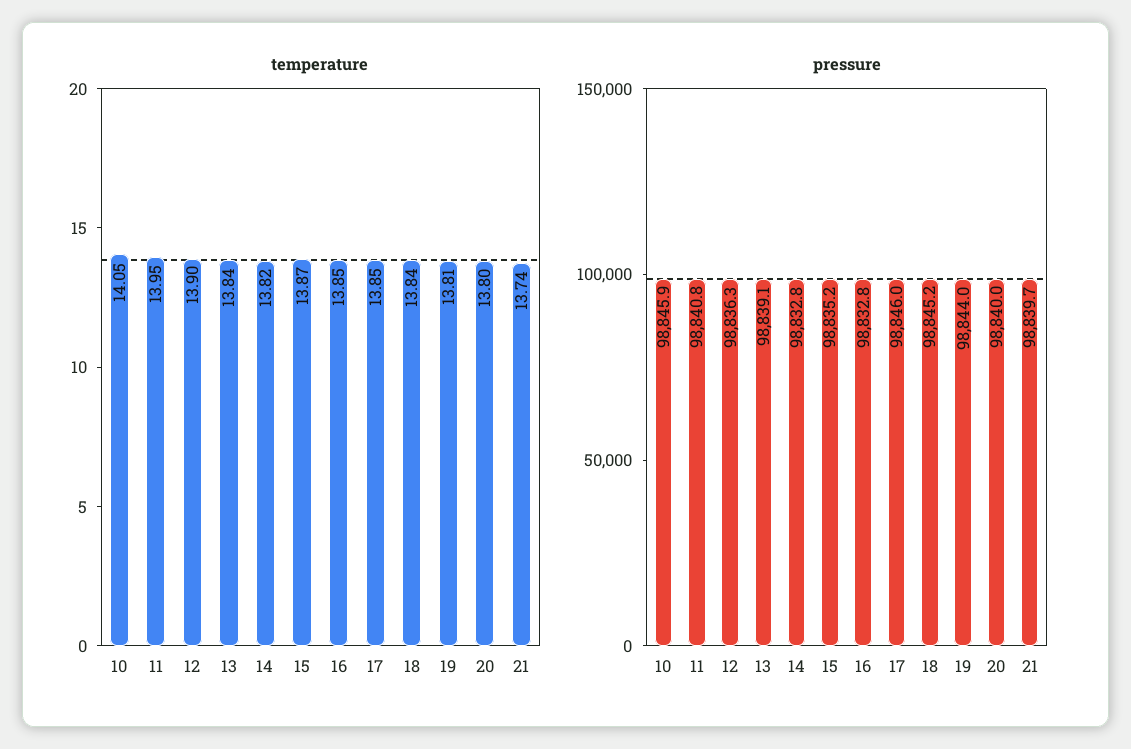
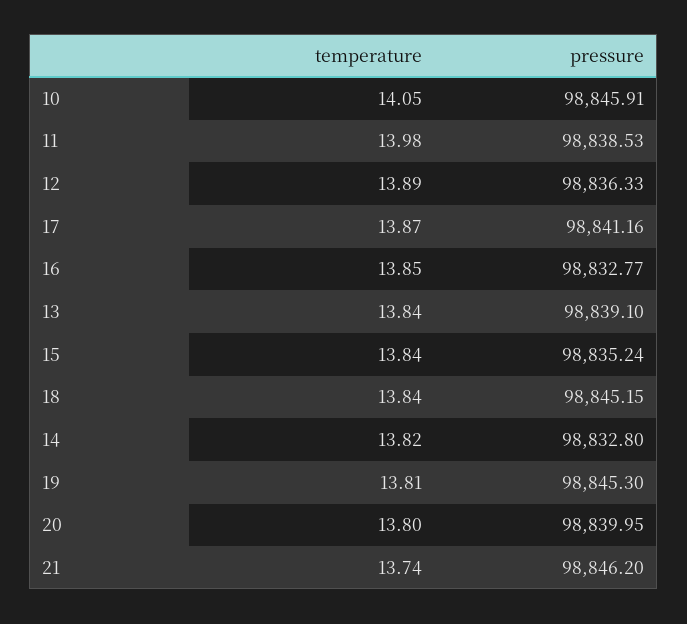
  {
    "temperature": {
      "10": 14.05,
-     "11": 13.95,
+     "11": 13.98,
-     "12": 13.9,
+     "12": 13.89,
      "13": 13.84,
      "14": 13.82,
-     "15": 13.87,
+     "15": 13.84,
      "16": 13.85,
-     "17": 13.85,
+     "17": 13.87,
      "18": 13.84,
      "19": 13.81,
      "20": 13.8,
      "21": 13.74
    },
    "pressure": {
      "10": 98845.91,
-     "11": 98840.8,
+     "11": 98838.53,
      "12": 98836.33,
      "13": 98839.1,
      "14": 98832.8,
      "15": 98835.24,
      "16": 98832.77,
-     "17": 98846,
+     "17": 98841.16,
      "18": 98845.15,
-     "19": 98844,
+     "19": 98845.3,
      "20": 98839.95,
-     "21": 98839.7
+     "21": 98846.2
    }
  }

